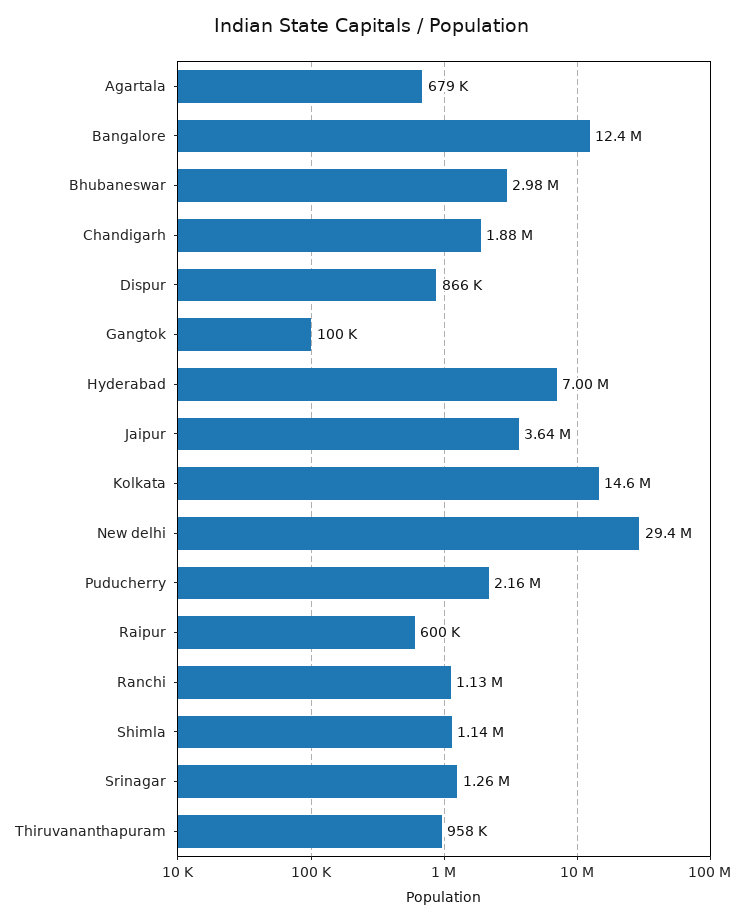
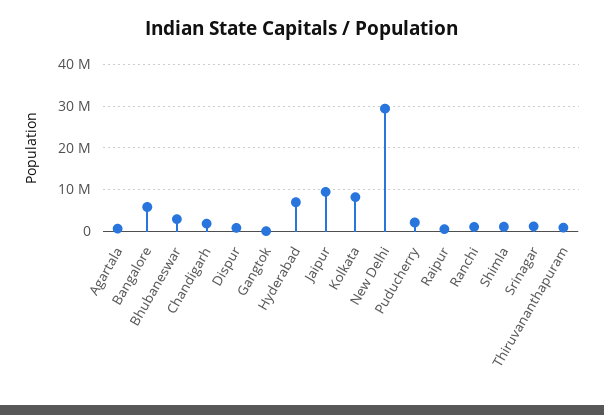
  {
    "Agartala": 679000,
-   "Bangalore": 12400000,
+   "Bangalore": 6000000,
    "Bhubaneswar": 2980000,
    "Chandigarh": 1880000,
    "Dispur": 866000,
    "Gangtok": 100000,
    "Hyderabad": 7000000,
-   "Jaipur": 3640000,
+   "Jaipur": 10000000,
-   "Kolkata": 14600000,
+   "Kolkata": 8000000,
    "New delhi": 29400000,
    "Puducherry": 2160000,
    "Raipur": 600000,
    "Ranchi": 1130000,
    "Shimla": 1140000,
    "Srinagar": 1260000,
    "Thiruvananthapuram": 958000
  }

